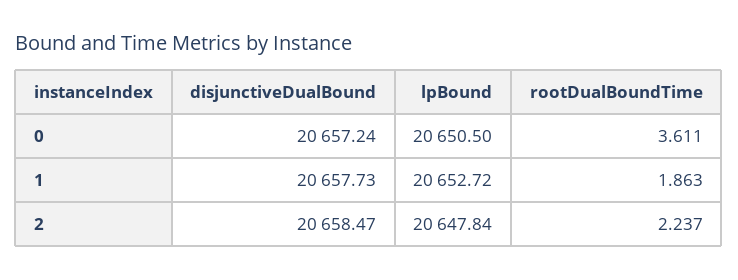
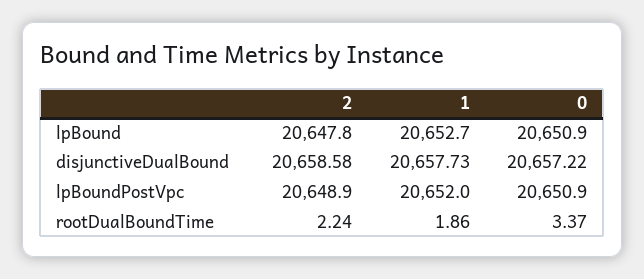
  {
    "disjunctiveDualBound": {
-     "0": 20657.24,
+     "0": 20657.22,
      "1": 20657.73,
-     "2": 20658.47
+     "2": 20658.58
    },
    "lpBound": {
-     "0": 20650.5,
+     "0": 20650.9,
      "1": 20652.72,
      "2": 20647.84
    },
    "rootDualBoundTime": {
-     "0": 3.611,
+     "0": 3.37,
      "1": 1.863,
      "2": 2.237
-   }
+   },
+   "lpBoundPostVpc": {
+     "2": 20648.9,
+     "1": 20652,
+     "0": 20650.9
+   }
  }

